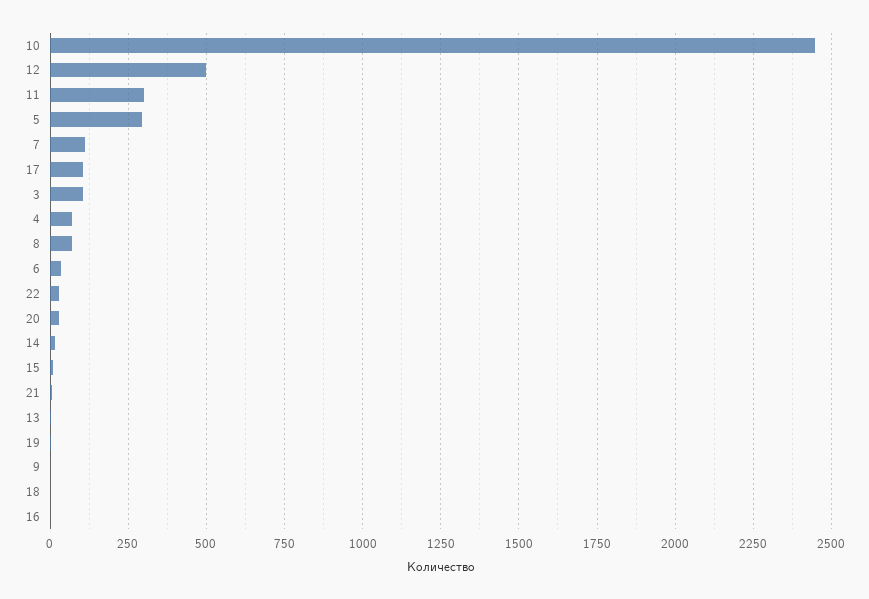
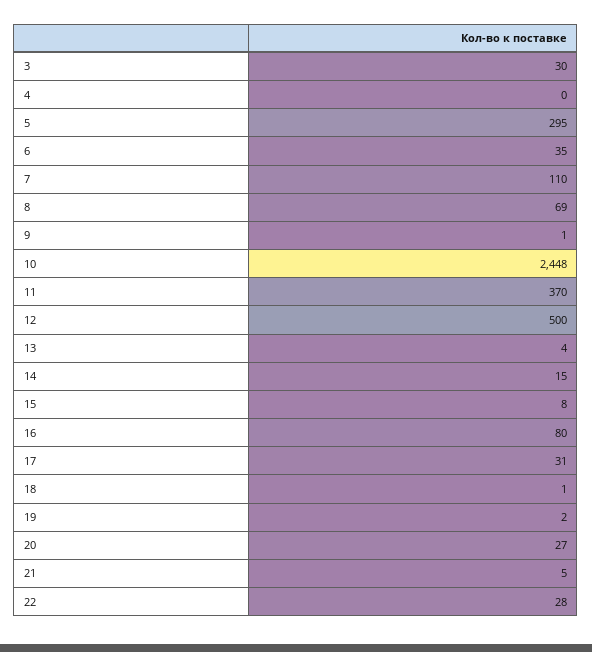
  {
    "10": 2448,
    "12": 500,
-   "11": 300,
+   "11": 370,
    "5": 295,
    "7": 110,
-   "17": 100,
+   "17": 31,
-   "3": 100,
+   "3": 30,
-   "4": 75,
+   "4": 0,
    "8": 69,
    "6": 35,
    "22": 28,
    "20": 27,
    "14": 15,
    "15": 8,
    "21": 5,
    "13": 4,
    "19": 2,
    "9": 1,
    "18": 1,
-   "16": 0
+   "16": 80
  }

